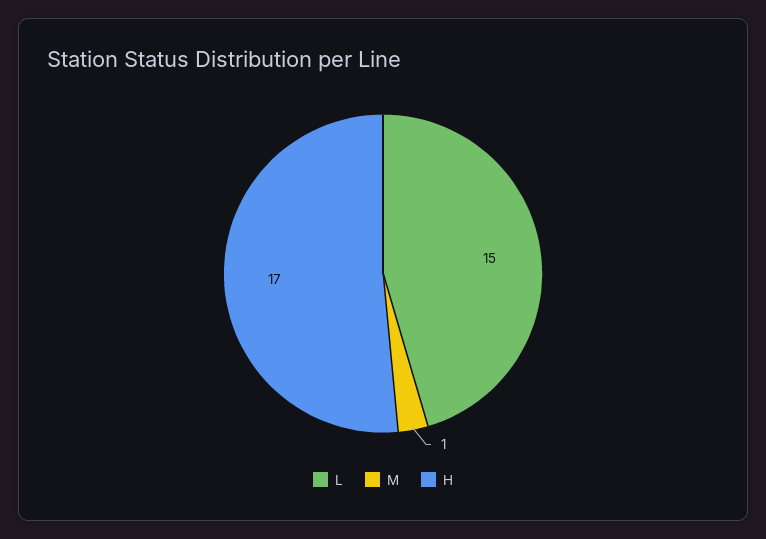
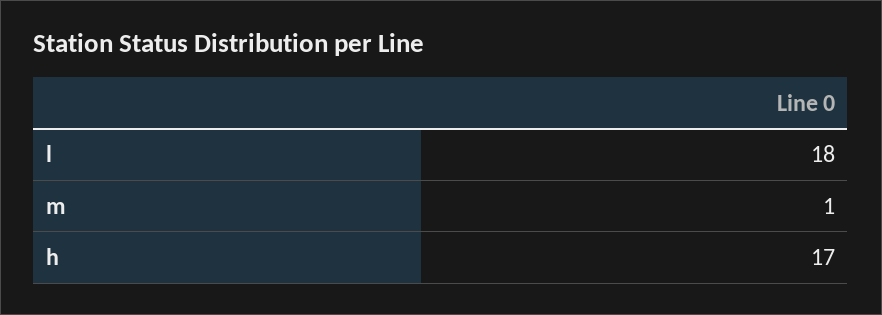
  {
-   "L": 15,
+   "L": 18,
    "M": 1,
    "H": 17
  }

